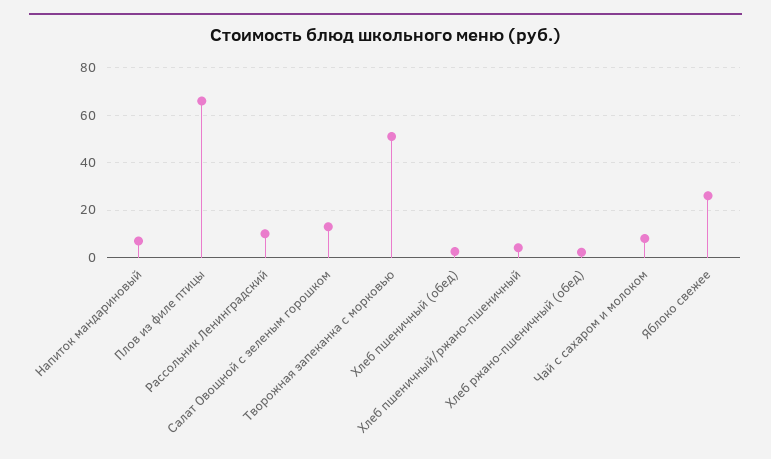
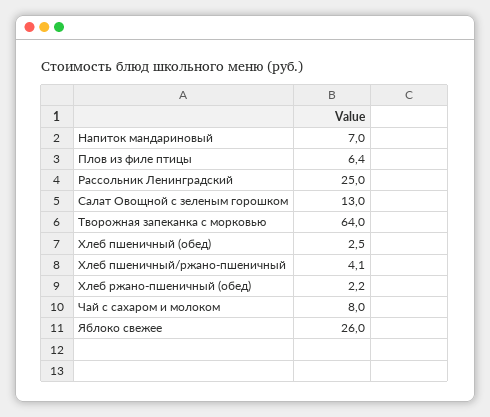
  {
    "Напиток мандариновый": 7,
-   "Плов из филе птицы": 65,
+   "Плов из филе птицы": 6.4,
-   "Рассольник Ленинградский": 10,
+   "Рассольник Ленинградский": 25,
    "Салат Овощной с зеленым горошком": 13,
-   "Творожная запеканка с морковью": 50,
+   "Творожная запеканка с морковью": 64,
    "Хлеб пшеничный (обед)": 2.5,
    "Хлеб пшеничный/ржано-пшеничный": 4.1,
    "Хлеб ржано-пшеничный (обед)": 2.2,
    "Чай с сахаром и молоком": 8,
    "Яблоко свежее": 26
  }

